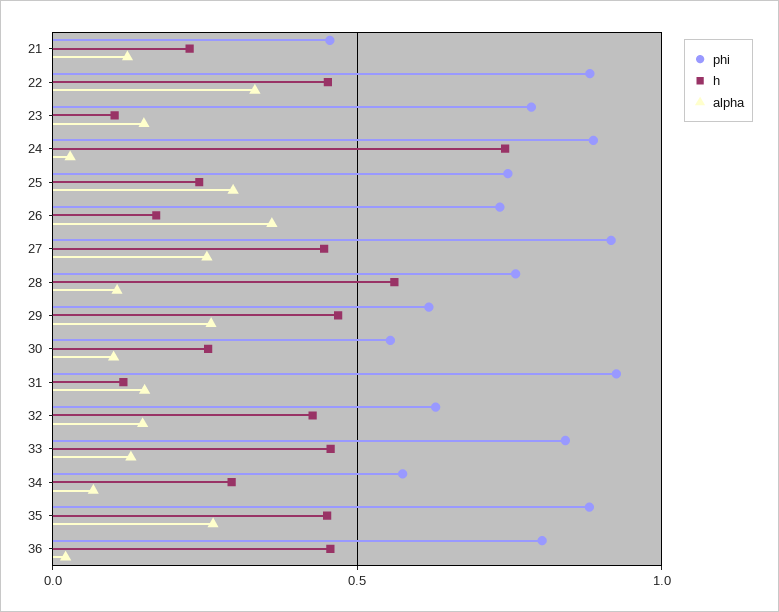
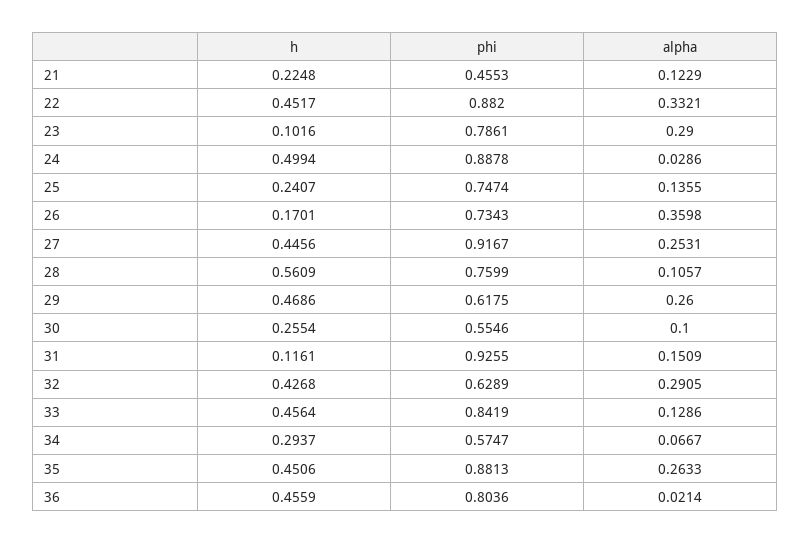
  {
    "phi": {
      "21": 0.4553,
      "22": 0.882,
      "23": 0.7861,
      "24": 0.8878,
      "25": 0.7474,
      "26": 0.7343,
      "27": 0.9167,
      "28": 0.7599,
      "29": 0.6175,
      "30": 0.5546,
      "31": 0.9255,
      "32": 0.6289,
      "33": 0.8419,
      "34": 0.5747,
      "35": 0.8813,
      "36": 0.8036
    },
    "h": {
      "21": 0.2248,
      "22": 0.4517,
      "23": 0.1016,
-     "24": 0.75,
+     "24": 0.4994,
      "25": 0.2407,
      "26": 0.1701,
      "27": 0.4456,
      "28": 0.5609,
      "29": 0.4686,
      "30": 0.2554,
      "31": 0.1161,
      "32": 0.4268,
      "33": 0.4564,
      "34": 0.2937,
      "35": 0.4506,
      "36": 0.4559
    },
    "alpha": {
      "21": 0.1229,
      "22": 0.3321,
-     "23": 0.15,
+     "23": 0.29,
      "24": 0.0286,
-     "25": 0.3,
+     "25": 0.1355,
      "26": 0.3598,
      "27": 0.2531,
      "28": 0.1057,
      "29": 0.26,
      "30": 0.1,
      "31": 0.1509,
-     "32": 0.15,
+     "32": 0.2905,
      "33": 0.1286,
      "34": 0.0667,
      "35": 0.2633,
      "36": 0.0214
    }
  }

